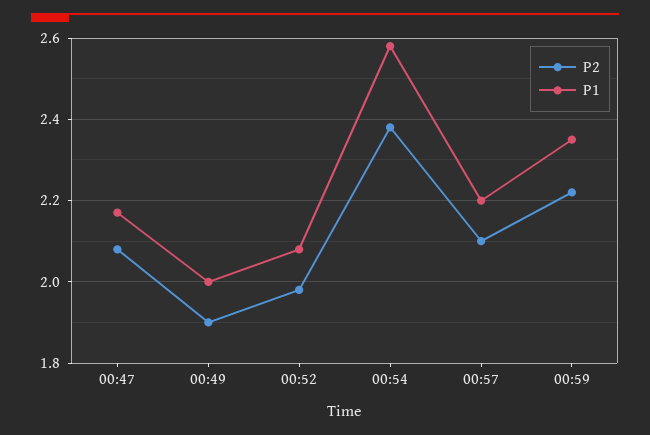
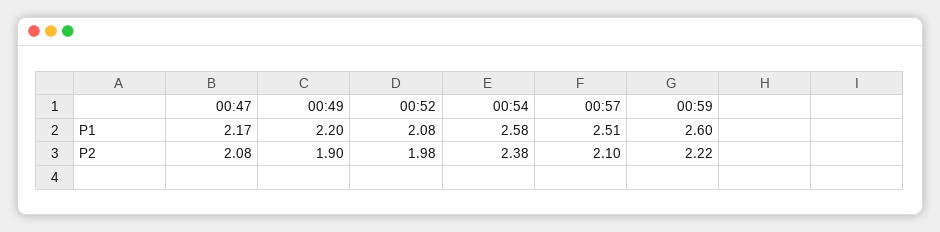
  {
    "P2": {
      "00:47": 2.08,
      "00:49": 1.9,
      "00:52": 1.98,
      "00:54": 2.38,
      "00:57": 2.1,
      "00:59": 2.22
    },
    "P1": {
      "00:47": 2.17,
-     "00:49": 2,
+     "00:49": 2.2,
      "00:52": 2.08,
      "00:54": 2.58,
-     "00:57": 2.2,
+     "00:57": 2.51,
-     "00:59": 2.35
+     "00:59": 2.6
    }
  }

